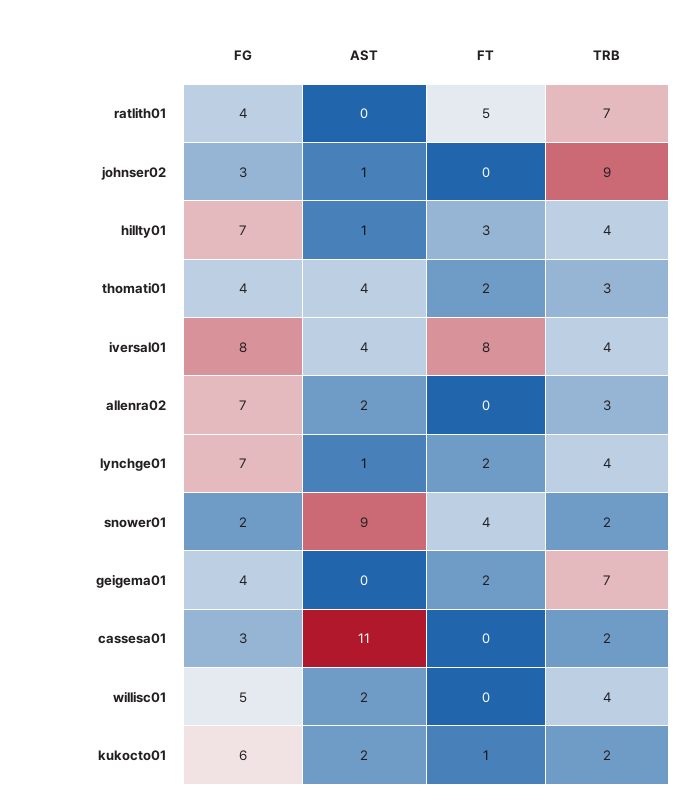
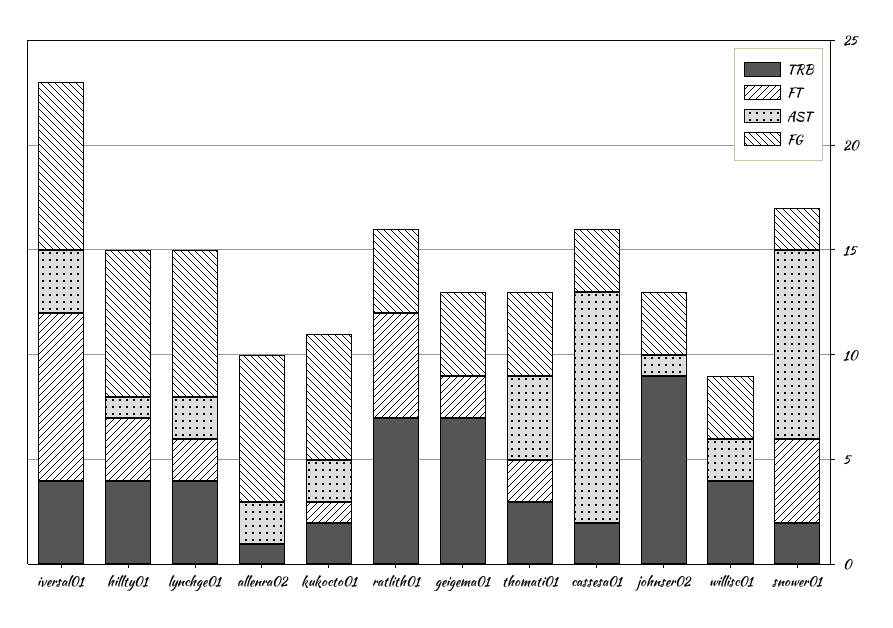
  {
    "FG": {
      "ratlith01": 4,
      "johnser02": 3,
      "hillty01": 7,
      "thomati01": 4,
      "iversal01": 8,
      "allenra02": 7,
      "lynchge01": 7,
      "snower01": 2,
      "geigema01": 4,
      "cassesa01": 3,
-     "willisc01": 5,
+     "willisc01": 3,
      "kukocto01": 6
    },
    "AST": {
      "ratlith01": 0,
      "johnser02": 1,
      "hillty01": 1,
      "thomati01": 4,
-     "iversal01": 4,
+     "iversal01": 3,
      "allenra02": 2,
-     "lynchge01": 1,
+     "lynchge01": 2,
      "snower01": 9,
      "geigema01": 0,
      "cassesa01": 11,
      "willisc01": 2,
      "kukocto01": 2
    },
    "FT": {
      "ratlith01": 5,
      "johnser02": 0,
      "hillty01": 3,
      "thomati01": 2,
      "iversal01": 8,
      "allenra02": 0,
      "lynchge01": 2,
      "snower01": 4,
      "geigema01": 2,
      "cassesa01": 0,
      "willisc01": 0,
      "kukocto01": 1
    },
    "TRB": {
      "ratlith01": 7,
      "johnser02": 9,
      "hillty01": 4,
      "thomati01": 3,
      "iversal01": 4,
-     "allenra02": 3,
+     "allenra02": 1,
      "lynchge01": 4,
      "snower01": 2,
      "geigema01": 7,
      "cassesa01": 2,
      "willisc01": 4,
      "kukocto01": 2
    }
  }

